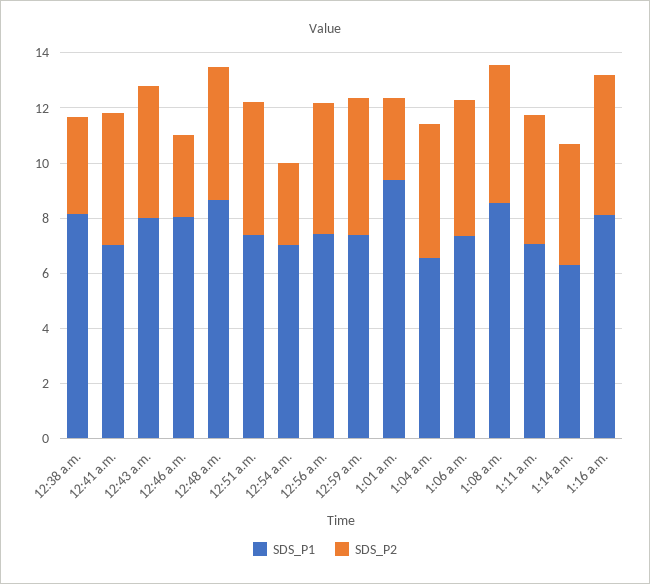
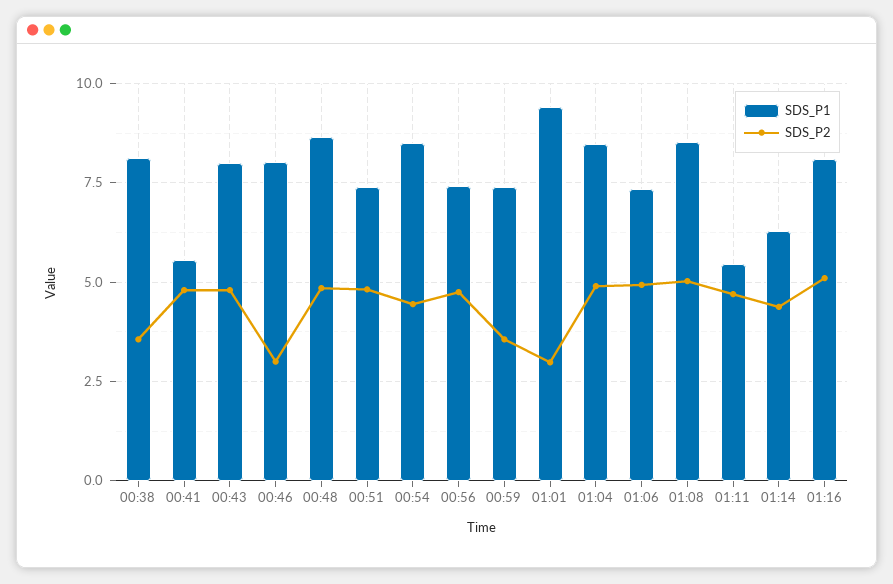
  {
    "SDS_P1": {
      "12:38 a.m.": 8.25,
-     "12:41 a.m.": 7,
+     "12:41 a.m.": 5.5,
      "12:43 a.m.": 8,
      "12:46 a.m.": 8,
      "12:48 a.m.": 8.75,
      "12:51 a.m.": 7.5,
-     "12:54 a.m.": 7,
+     "12:54 a.m.": 8.5,
      "12:56 a.m.": 7.5,
      "12:59 a.m.": 7.5,
      "1:01 a.m.": 9.5,
-     "1:04 a.m.": 6.5,
+     "1:04 a.m.": 8.5,
      "1:06 a.m.": 7.25,
      "1:08 a.m.": 8.5,
-     "1:11 a.m.": 7,
+     "1:11 a.m.": 5.5,
      "1:14 a.m.": 6.25,
      "1:16 a.m.": 8
    },
    "SDS_P2": {
      "12:38 a.m.": 3.5,
      "12:41 a.m.": 4.75,
      "12:43 a.m.": 4.75,
      "12:46 a.m.": 3,
      "12:48 a.m.": 4.75,
      "12:51 a.m.": 4.75,
-     "12:54 a.m.": 3,
+     "12:54 a.m.": 4.5,
      "12:56 a.m.": 4.75,
-     "12:59 a.m.": 5,
+     "12:59 a.m.": 3.5,
      "1:01 a.m.": 3,
      "1:04 a.m.": 5,
      "1:06 a.m.": 5,
      "1:08 a.m.": 5,
      "1:11 a.m.": 4.75,
      "1:14 a.m.": 4.5,
      "1:16 a.m.": 5
    }
  }

